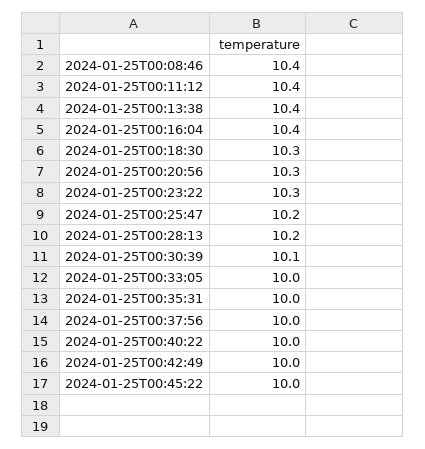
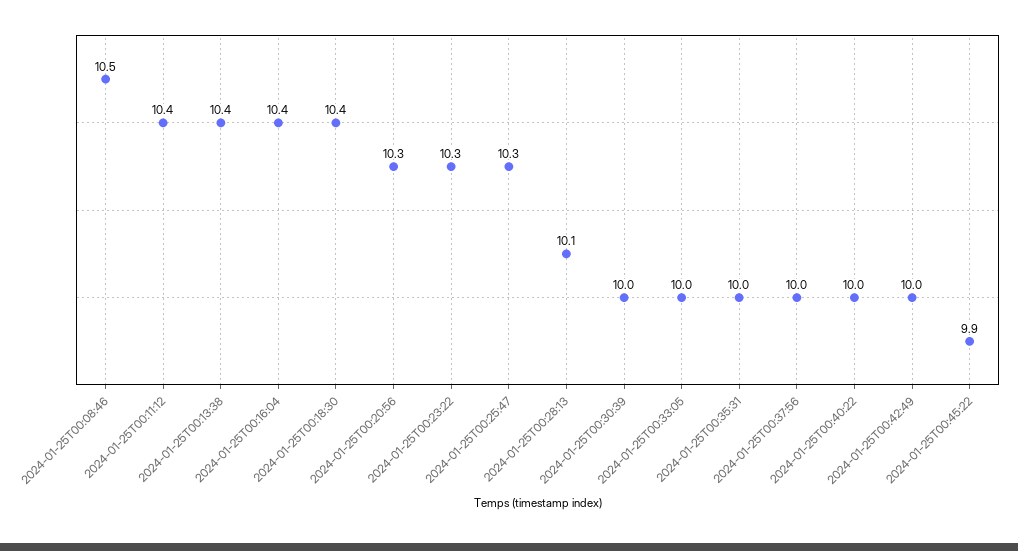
  {
-   "2024-01-25T00:08:46": 10.4,
+   "2024-01-25T00:08:46": 10.5,
    "2024-01-25T00:11:12": 10.4,
    "2024-01-25T00:13:38": 10.4,
    "2024-01-25T00:16:04": 10.4,
-   "2024-01-25T00:18:30": 10.3,
+   "2024-01-25T00:18:30": 10.4,
    "2024-01-25T00:20:56": 10.3,
    "2024-01-25T00:23:22": 10.3,
-   "2024-01-25T00:25:47": 10.2,
+   "2024-01-25T00:25:47": 10.3,
-   "2024-01-25T00:28:13": 10.2,
+   "2024-01-25T00:28:13": 10.1,
-   "2024-01-25T00:30:39": 10.1,
+   "2024-01-25T00:30:39": 10,
    "2024-01-25T00:33:05": 10,
    "2024-01-25T00:35:31": 10,
    "2024-01-25T00:37:56": 10,
    "2024-01-25T00:40:22": 10,
    "2024-01-25T00:42:49": 10,
-   "2024-01-25T00:45:22": 10
+   "2024-01-25T00:45:22": 9.9
  }

